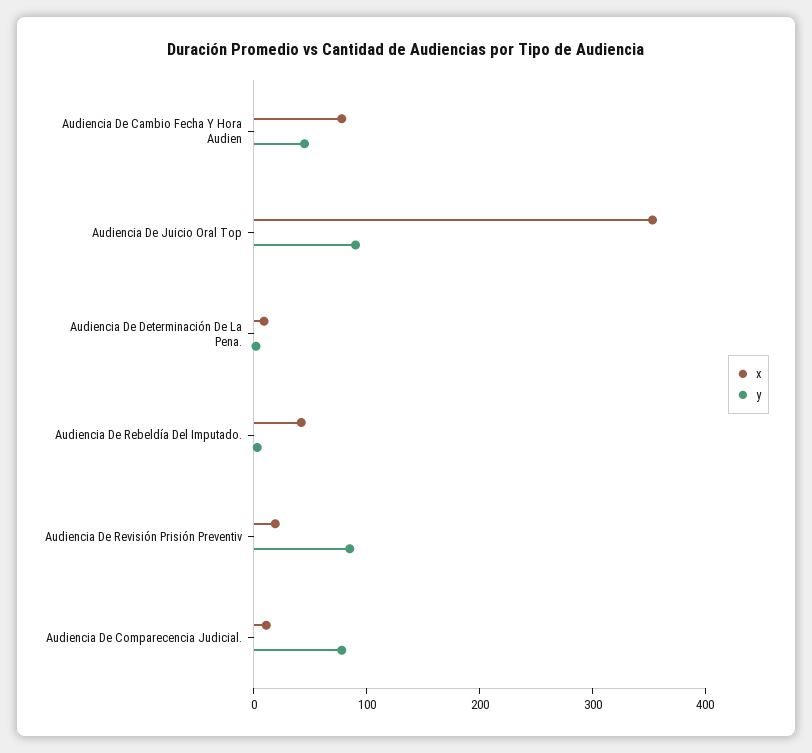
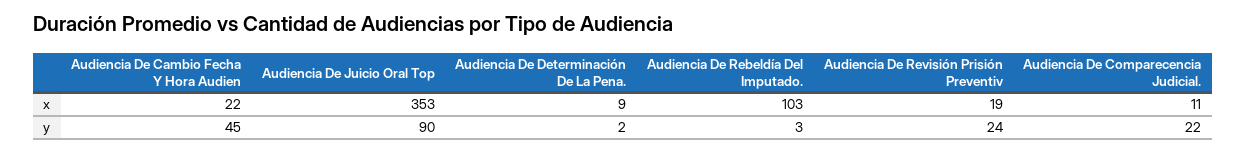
  {
    "x": {
-     "Audiencia De Cambio Fecha Y Hora Audien": 80,
+     "Audiencia De Cambio Fecha Y Hora Audien": 22,
      "Audiencia De Juicio Oral Top": 353,
      "Audiencia De Determinación De La Pena.": 9,
-     "Audiencia De Rebeldía Del Imputado.": 40,
+     "Audiencia De Rebeldía Del Imputado.": 103,
      "Audiencia De Revisión Prisión Preventiv": 19,
      "Audiencia De Comparecencia Judicial.": 11
    },
    "y": {
      "Audiencia De Cambio Fecha Y Hora Audien": 45,
      "Audiencia De Juicio Oral Top": 90,
      "Audiencia De Determinación De La Pena.": 2,
      "Audiencia De Rebeldía Del Imputado.": 3,
-     "Audiencia De Revisión Prisión Preventiv": 80,
+     "Audiencia De Revisión Prisión Preventiv": 24,
-     "Audiencia De Comparecencia Judicial.": 80
+     "Audiencia De Comparecencia Judicial.": 22
    }
  }

